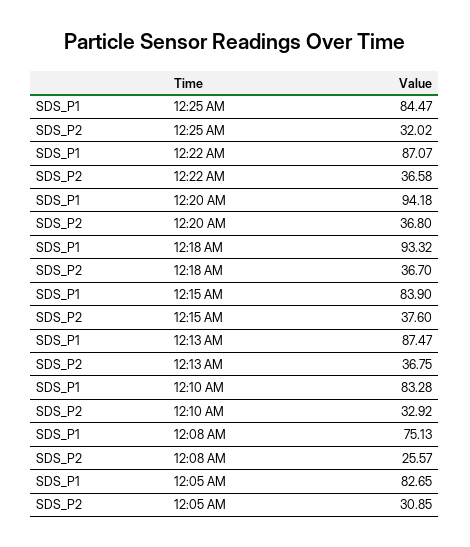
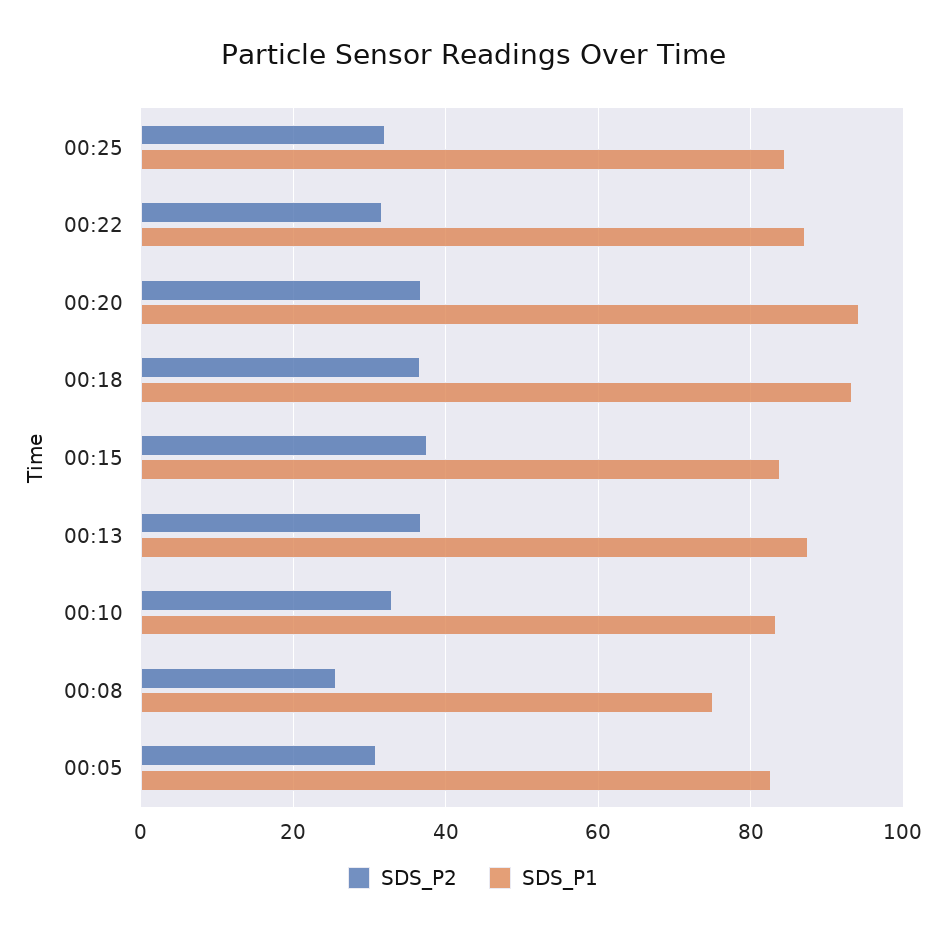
  {
    "SDS_P1": {
      "12:25 AM": 84.47,
      "12:22 AM": 87.07,
      "12:20 AM": 94.18,
      "12:18 AM": 93.32,
      "12:15 AM": 83.9,
      "12:13 AM": 87.47,
      "12:10 AM": 83.28,
      "12:08 AM": 75.13,
      "12:05 AM": 82.65
    },
    "SDS_P2": {
      "12:25 AM": 32.02,
-     "12:22 AM": 36.58,
+     "12:22 AM": 32,
      "12:20 AM": 36.8,
      "12:18 AM": 36.7,
      "12:15 AM": 37.6,
      "12:13 AM": 36.75,
      "12:10 AM": 32.92,
      "12:08 AM": 25.57,
      "12:05 AM": 30.85
    }
  }

